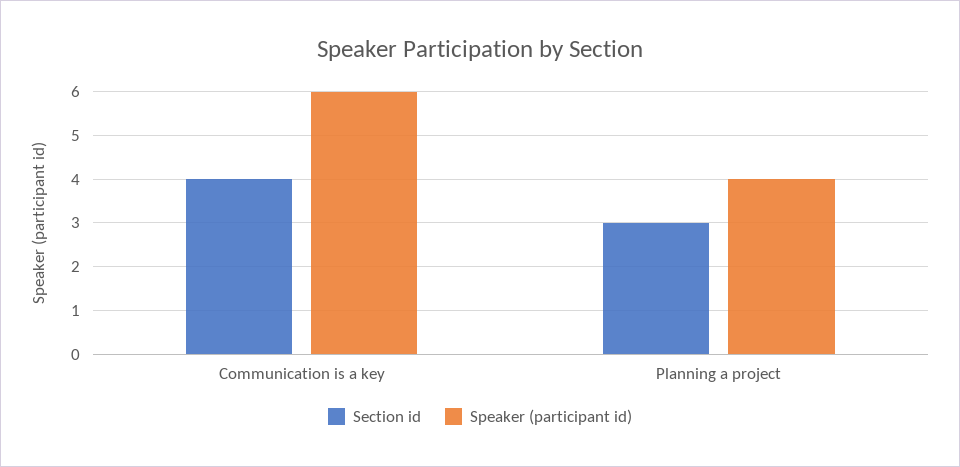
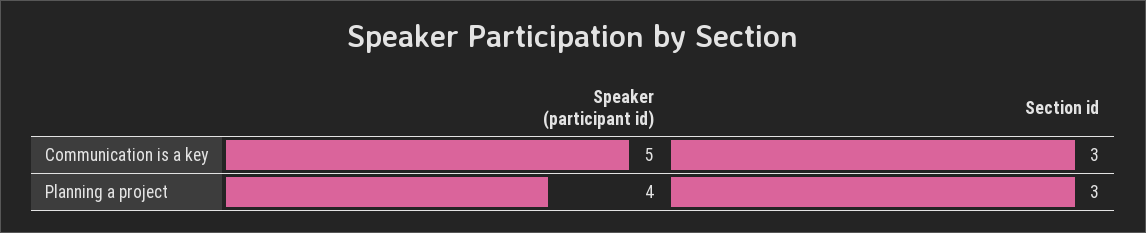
  {
    "Section id": {
-     "Communication is a key": 4,
+     "Communication is a key": 3,
      "Planning a project": 3
    },
    "Speaker (participant id)": {
-     "Communication is a key": 6,
+     "Communication is a key": 5,
      "Planning a project": 4
    }
  }

